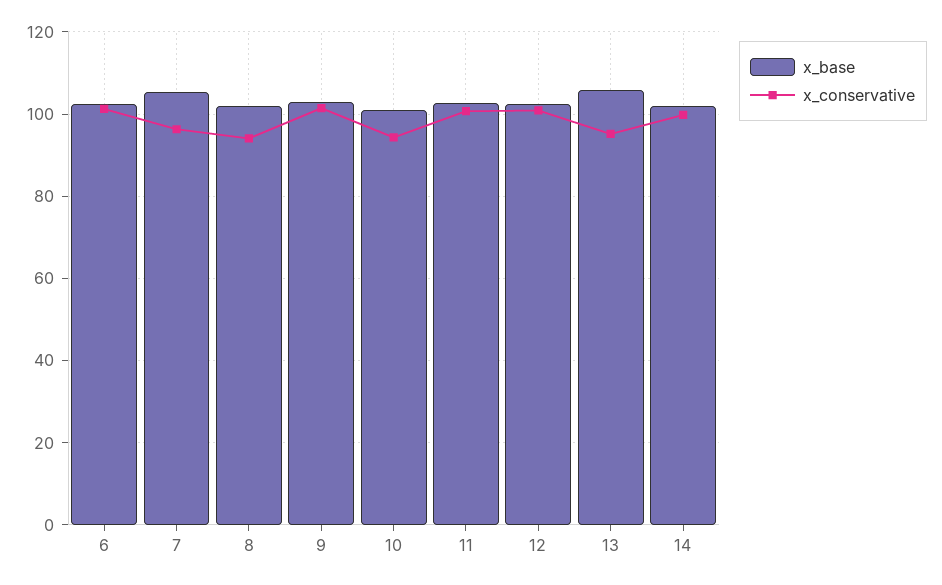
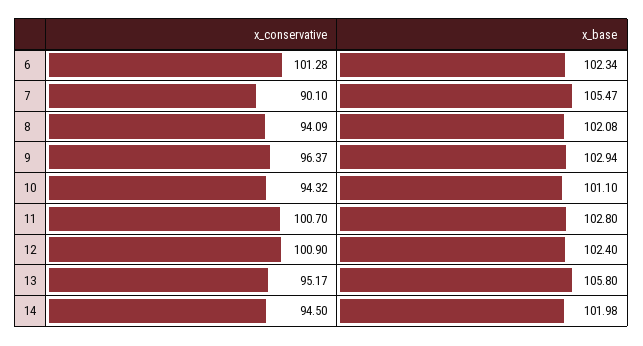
  {
    "x_base": {
      "6": 102.34,
      "7": 105.47,
      "8": 102.08,
      "9": 102.94,
      "10": 101.1,
      "11": 102.8,
      "12": 102.4,
      "13": 105.8,
      "14": 101.98
    },
    "x_conservative": {
      "6": 101.28,
-     "7": 96,
+     "7": 90.1,
      "8": 94.09,
-     "9": 102,
+     "9": 96.37,
      "10": 94.32,
      "11": 100.7,
      "12": 100.9,
      "13": 95.17,
-     "14": 100
+     "14": 94.5
    }
  }

